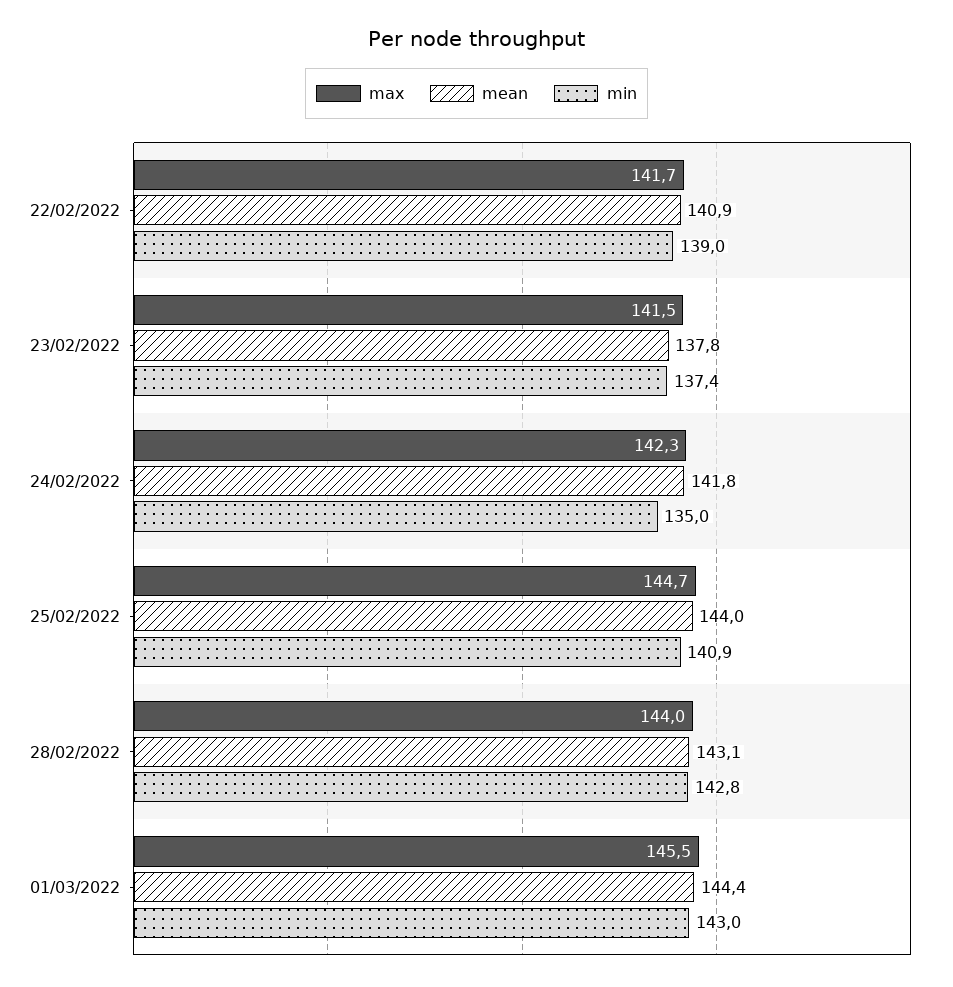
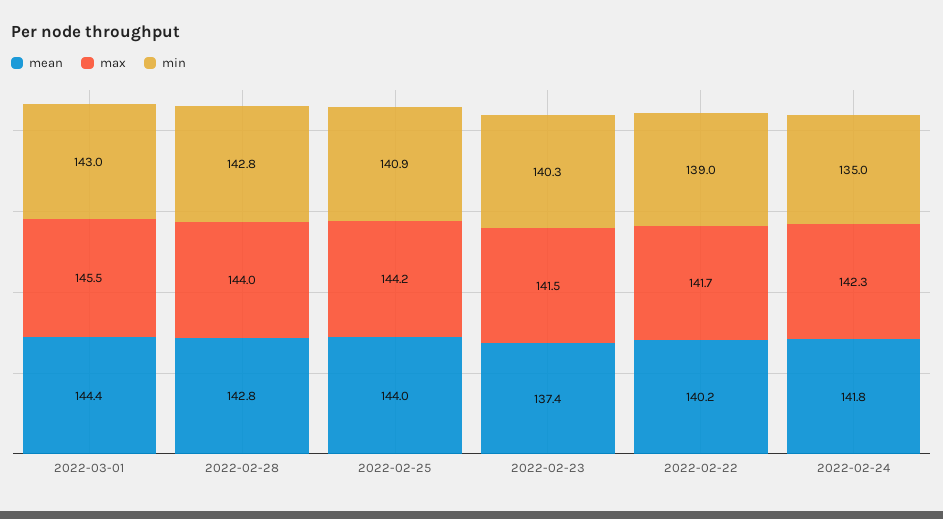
  {
    "max": {
      "22/02/2022": 141.7,
      "23/02/2022": 141.5,
      "24/02/2022": 142.3,
-     "25/02/2022": 144.7,
+     "25/02/2022": 144.2,
      "28/02/2022": 144,
      "01/03/2022": 145.5
    },
    "mean": {
-     "22/02/2022": 140.9,
+     "22/02/2022": 140.2,
-     "23/02/2022": 137.8,
+     "23/02/2022": 137.4,
      "24/02/2022": 141.8,
      "25/02/2022": 144,
-     "28/02/2022": 143.1,
+     "28/02/2022": 142.8,
      "01/03/2022": 144.4
    },
    "min": {
      "22/02/2022": 139,
-     "23/02/2022": 137.4,
+     "23/02/2022": 140.3,
      "24/02/2022": 135,
      "25/02/2022": 140.9,
      "28/02/2022": 142.8,
      "01/03/2022": 143
    }
  }

